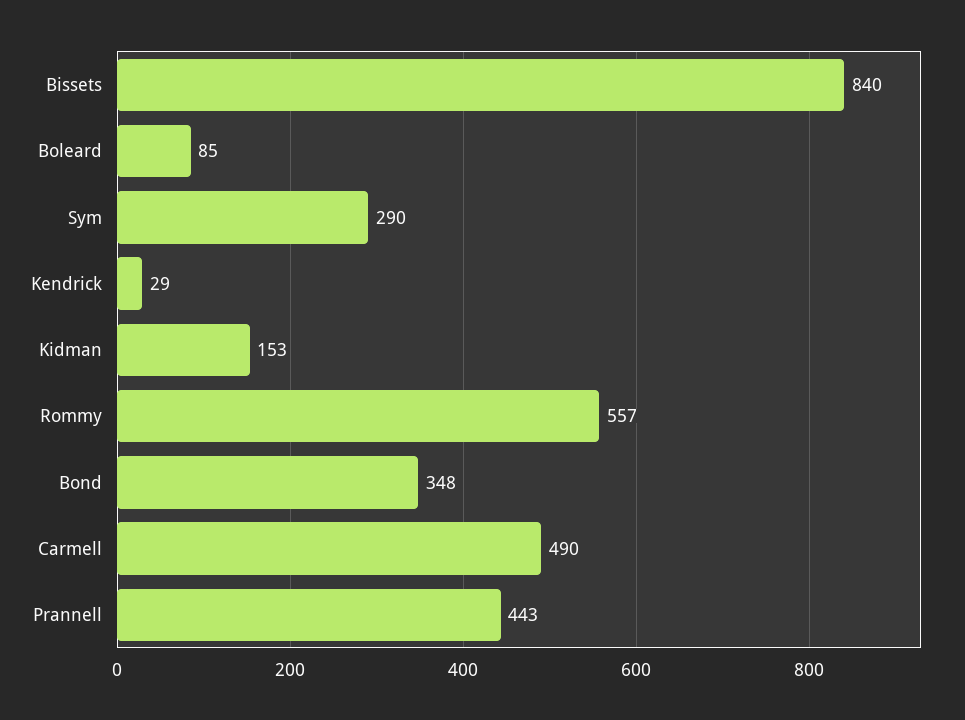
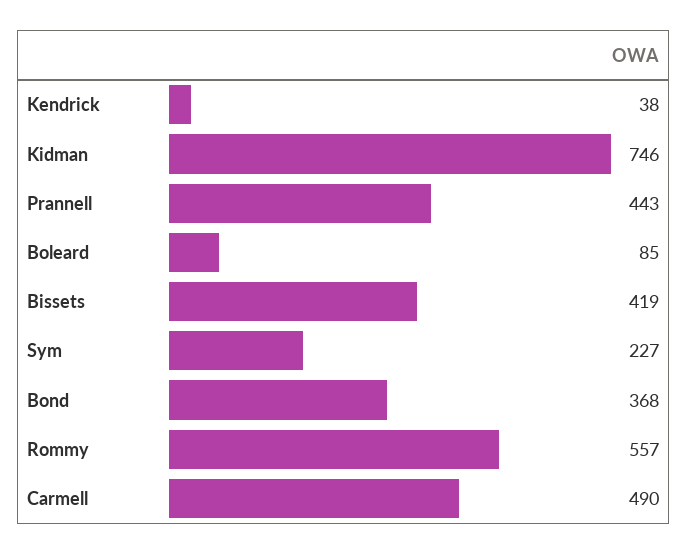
  {
-   "Bissets": 840,
+   "Bissets": 419,
    "Boleard": 85,
-   "Sym": 290,
+   "Sym": 227,
-   "Kendrick": 29,
+   "Kendrick": 38,
-   "Kidman": 153,
+   "Kidman": 746,
    "Rommy": 557,
-   "Bond": 348,
+   "Bond": 368,
    "Carmell": 490,
    "Prannell": 443
  }

